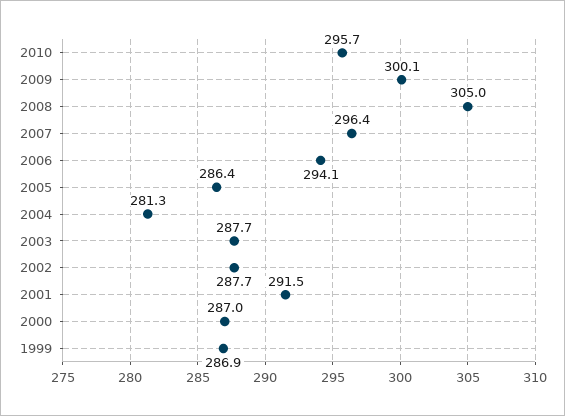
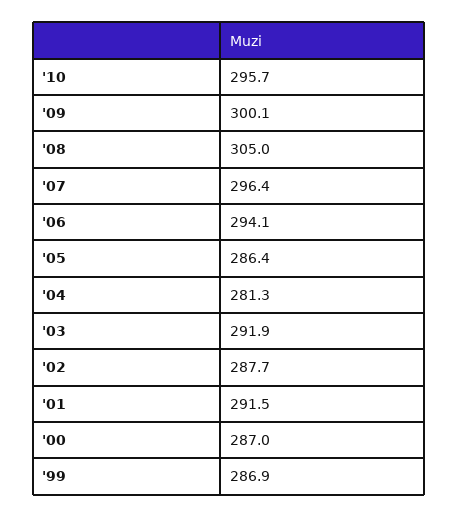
  {
    "2010": 295.7,
    "2009": 300.1,
    "2008": 305,
    "2007": 296.4,
    "2006": 294.1,
    "2005": 286.4,
    "2004": 281.3,
-   "2003": 287.7,
+   "2003": 291.9,
    "2002": 287.7,
    "2001": 291.5,
    "2000": 287,
    "1999": 286.9
  }

